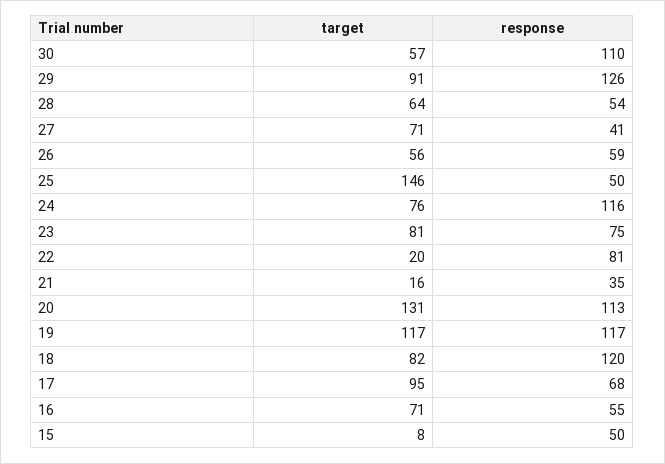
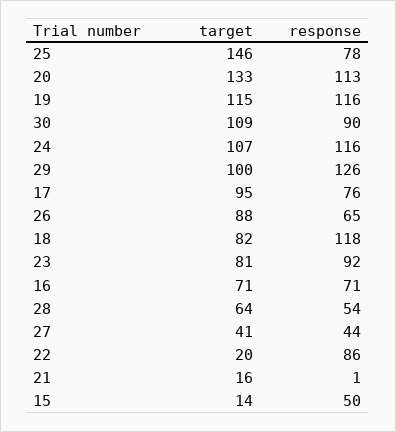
  {
    "target": {
-     "30": 57,
+     "30": 109,
-     "29": 91,
+     "29": 100,
      "28": 64,
-     "27": 71,
+     "27": 41,
-     "26": 56,
+     "26": 88,
      "25": 146,
-     "24": 76,
+     "24": 107,
      "23": 81,
      "22": 20,
      "21": 16,
-     "20": 131,
+     "20": 133,
-     "19": 117,
+     "19": 115,
      "18": 82,
      "17": 95,
      "16": 71,
-     "15": 8
+     "15": 14
    },
    "response": {
-     "30": 110,
+     "30": 90,
      "29": 126,
      "28": 54,
-     "27": 41,
+     "27": 44,
-     "26": 59,
+     "26": 65,
-     "25": 50,
+     "25": 78,
      "24": 116,
-     "23": 75,
+     "23": 92,
-     "22": 81,
+     "22": 86,
-     "21": 35,
+     "21": 1,
      "20": 113,
-     "19": 117,
+     "19": 116,
-     "18": 120,
+     "18": 118,
-     "17": 68,
+     "17": 76,
-     "16": 55,
+     "16": 71,
      "15": 50
    }
  }

